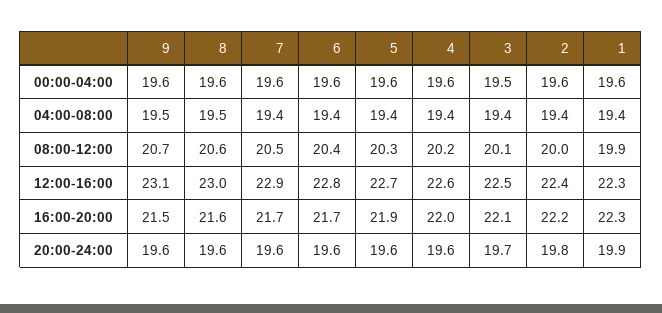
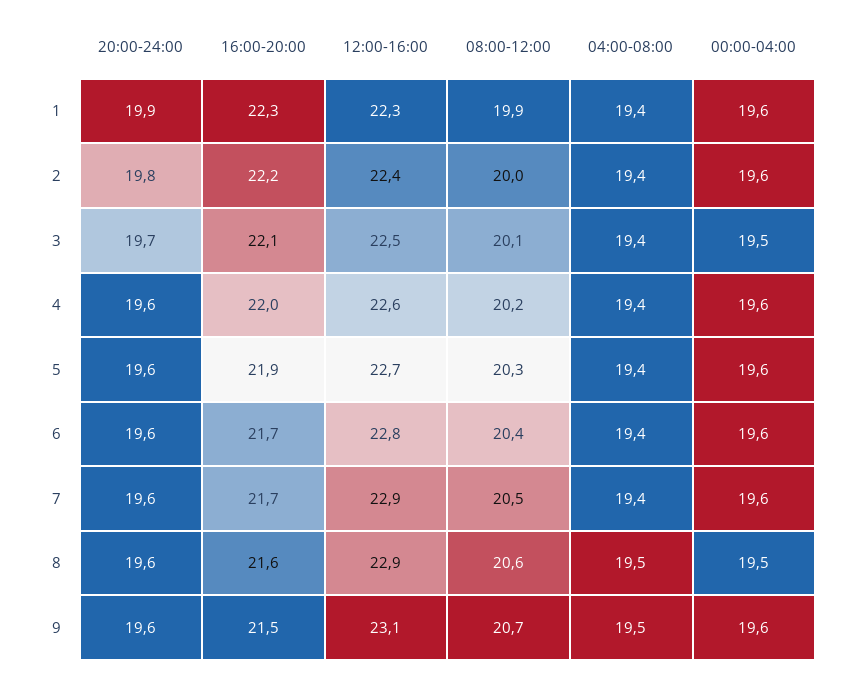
  {
    "9": {
      "00:00-04:00": 19.6,
      "04:00-08:00": 19.5,
      "08:00-12:00": 20.7,
      "12:00-16:00": 23.1,
      "16:00-20:00": 21.5,
      "20:00-24:00": 19.6
    },
    "8": {
-     "00:00-04:00": 19.6,
+     "00:00-04:00": 19.5,
      "04:00-08:00": 19.5,
      "08:00-12:00": 20.6,
-     "12:00-16:00": 23,
+     "12:00-16:00": 22.9,
      "16:00-20:00": 21.6,
      "20:00-24:00": 19.6
    },
    "7": {
      "00:00-04:00": 19.6,
      "04:00-08:00": 19.4,
      "08:00-12:00": 20.5,
      "12:00-16:00": 22.9,
      "16:00-20:00": 21.7,
      "20:00-24:00": 19.6
    },
    "6": {
      "00:00-04:00": 19.6,
      "04:00-08:00": 19.4,
      "08:00-12:00": 20.4,
      "12:00-16:00": 22.8,
      "16:00-20:00": 21.7,
      "20:00-24:00": 19.6
    },
    "5": {
      "00:00-04:00": 19.6,
      "04:00-08:00": 19.4,
      "08:00-12:00": 20.3,
      "12:00-16:00": 22.7,
      "16:00-20:00": 21.9,
      "20:00-24:00": 19.6
    },
    "4": {
      "00:00-04:00": 19.6,
      "04:00-08:00": 19.4,
      "08:00-12:00": 20.2,
      "12:00-16:00": 22.6,
      "16:00-20:00": 22,
      "20:00-24:00": 19.6
    },
    "3": {
      "00:00-04:00": 19.5,
      "04:00-08:00": 19.4,
      "08:00-12:00": 20.1,
      "12:00-16:00": 22.5,
      "16:00-20:00": 22.1,
      "20:00-24:00": 19.7
    },
    "2": {
      "00:00-04:00": 19.6,
      "04:00-08:00": 19.4,
      "08:00-12:00": 20,
      "12:00-16:00": 22.4,
      "16:00-20:00": 22.2,
      "20:00-24:00": 19.8
    },
    "1": {
      "00:00-04:00": 19.6,
      "04:00-08:00": 19.4,
      "08:00-12:00": 19.9,
      "12:00-16:00": 22.3,
      "16:00-20:00": 22.3,
      "20:00-24:00": 19.9
    }
  }

